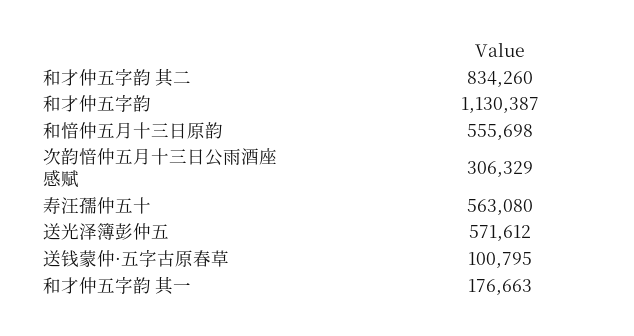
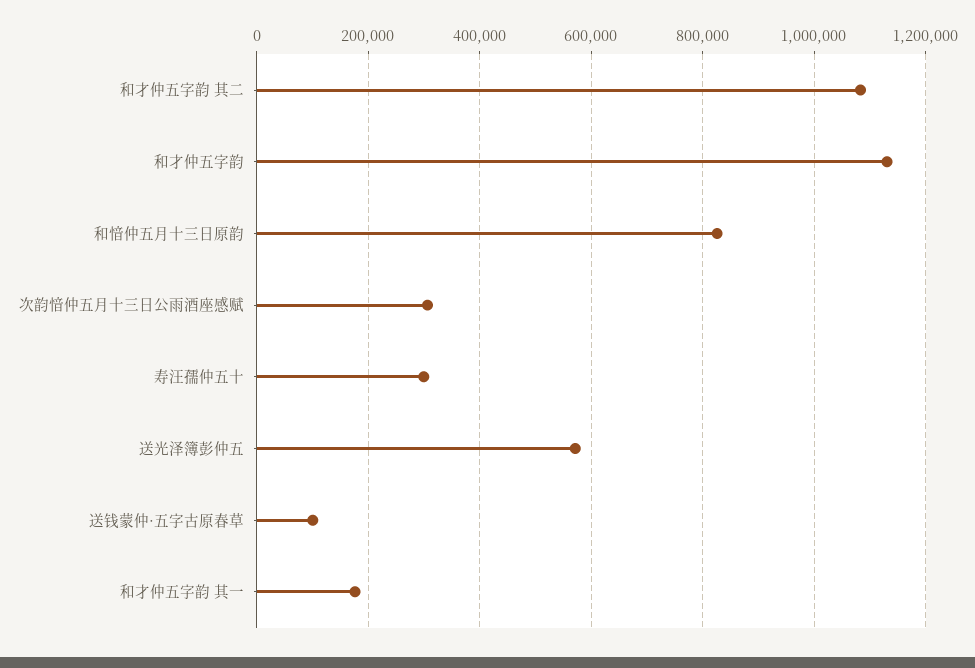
  {
-   "和才仲五字韵 其二": 834260,
+   "和才仲五字韵 其二": 1080000,
    "和才仲五字韵": 1130387,
-   "和愔仲五月十三日原韵": 555698,
+   "和愔仲五月十三日原韵": 820000,
    "次韵愔仲五月十三日公雨酒座感赋": 306329,
-   "寿汪孺仲五十": 563080,
+   "寿汪孺仲五十": 300000,
    "送光泽簿彭仲五": 571612,
    "送钱蒙仲·五字古原春草": 100795,
    "和才仲五字韵 其一": 176663
  }

